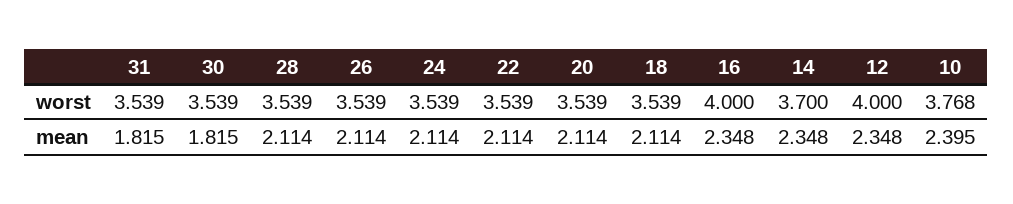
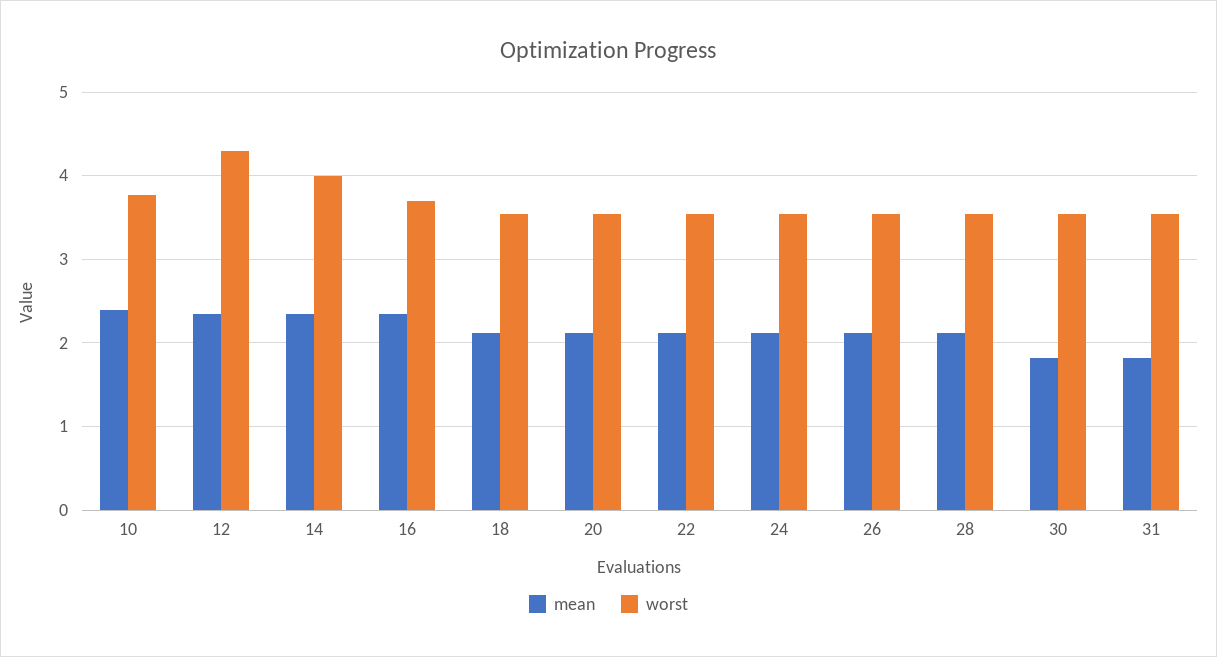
  {
    "worst": {
      "31": 3.539,
      "30": 3.539,
      "28": 3.539,
      "26": 3.539,
      "24": 3.539,
      "22": 3.539,
      "20": 3.539,
      "18": 3.539,
-     "16": 4,
+     "16": 3.7,
-     "14": 3.7,
+     "14": 4,
-     "12": 4,
+     "12": 4.3,
      "10": 3.768
    },
    "mean": {
      "31": 1.815,
      "30": 1.815,
      "28": 2.114,
      "26": 2.114,
      "24": 2.114,
      "22": 2.114,
      "20": 2.114,
      "18": 2.114,
      "16": 2.348,
      "14": 2.348,
      "12": 2.348,
      "10": 2.395
    }
  }

